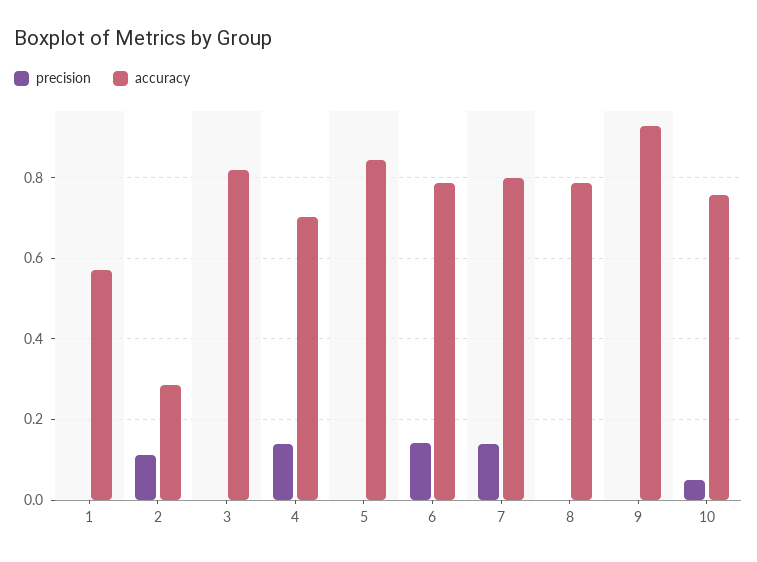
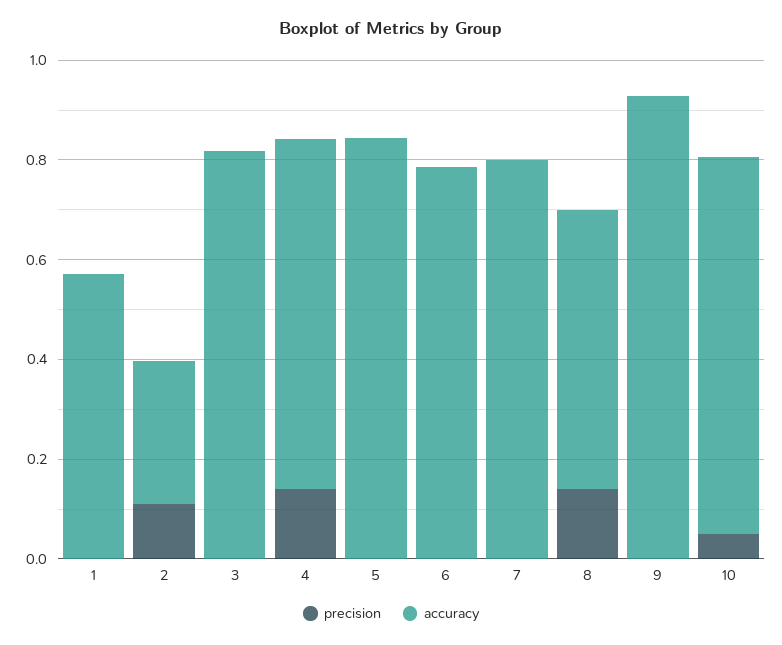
  {
    "precision": {
      "1": 0,
      "2": 0.12,
      "3": 0,
      "4": 0.14,
      "5": 0,
-     "6": 0.14,
+     "6": 0,
-     "7": 0.14,
+     "7": 0,
-     "8": 0,
+     "8": 0.15,
      "9": 0,
      "10": 0.06
    },
    "accuracy": {
      "1": 0.58,
      "2": 0.28,
      "3": 0.82,
      "4": 0.7,
      "5": 0.84,
      "6": 0.78,
      "7": 0.8,
-     "8": 0.78,
+     "8": 0.55,
      "9": 0.92,
      "10": 0.76
    }
  }

